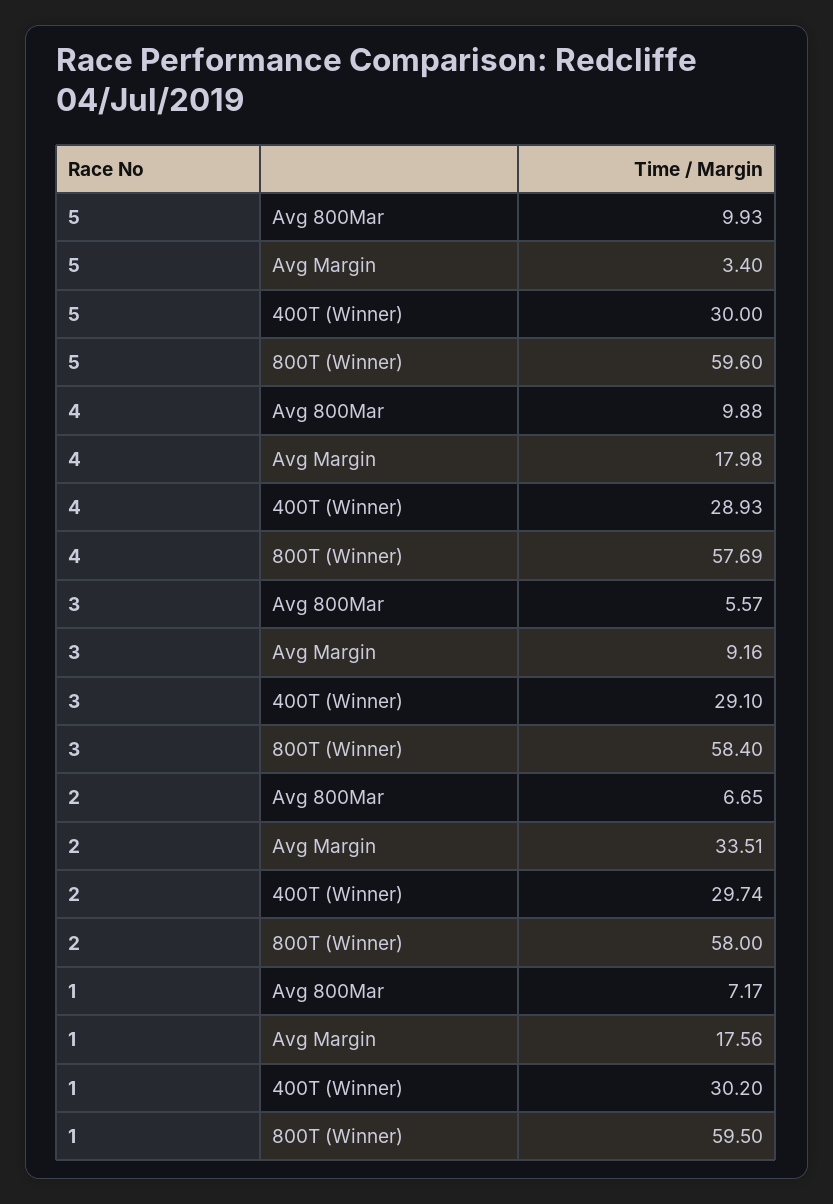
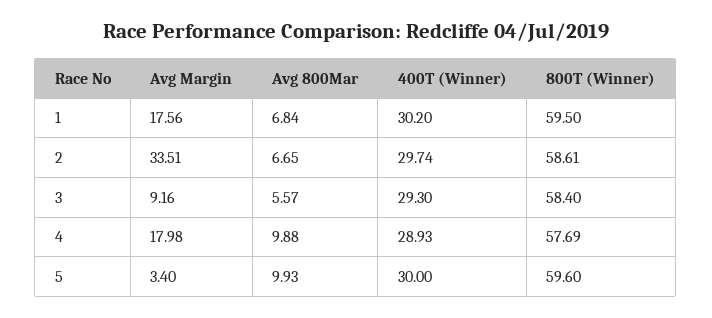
  {
    "5": {
      "Avg 800Mar": 9.93,
      "Avg Margin": 3.4,
      "400T (Winner)": 30,
      "800T (Winner)": 59.6
    },
    "4": {
      "Avg 800Mar": 9.88,
      "Avg Margin": 17.98,
      "400T (Winner)": 28.93,
      "800T (Winner)": 57.69
    },
    "3": {
      "Avg 800Mar": 5.57,
      "Avg Margin": 9.16,
-     "400T (Winner)": 29.1,
+     "400T (Winner)": 29.3,
      "800T (Winner)": 58.4
    },
    "2": {
      "Avg 800Mar": 6.65,
      "Avg Margin": 33.51,
      "400T (Winner)": 29.74,
-     "800T (Winner)": 58
+     "800T (Winner)": 58.61
    },
    "1": {
-     "Avg 800Mar": 7.17,
+     "Avg 800Mar": 6.84,
      "Avg Margin": 17.56,
      "400T (Winner)": 30.2,
      "800T (Winner)": 59.5
    }
  }

